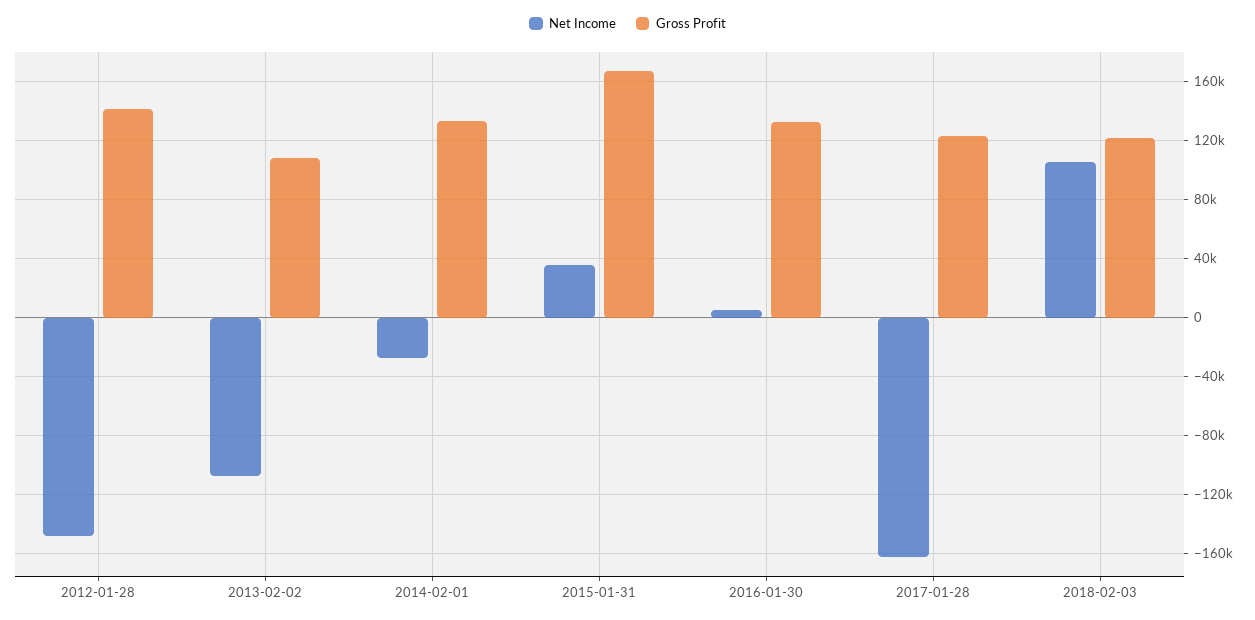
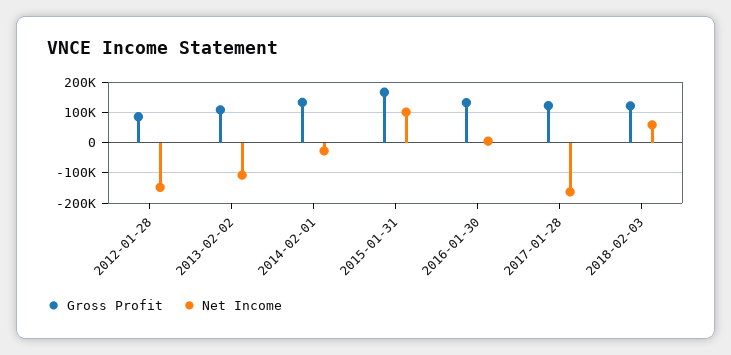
  {
    "Net Income": {
      "2012-01-28": -150000,
      "2013-02-02": -110000,
      "2014-02-01": -25000,
-     "2015-01-31": 35000,
+     "2015-01-31": 100000,
      "2016-01-30": 5000,
      "2017-01-28": -165000,
-     "2018-02-03": 105000
+     "2018-02-03": 60000
    },
    "Gross Profit": {
-     "2012-01-28": 140000,
+     "2012-01-28": 80000,
      "2013-02-02": 110000,
      "2014-02-01": 135000,
      "2015-01-31": 165000,
      "2016-01-30": 135000,
      "2017-01-28": 125000,
      "2018-02-03": 120000
    }
  }

